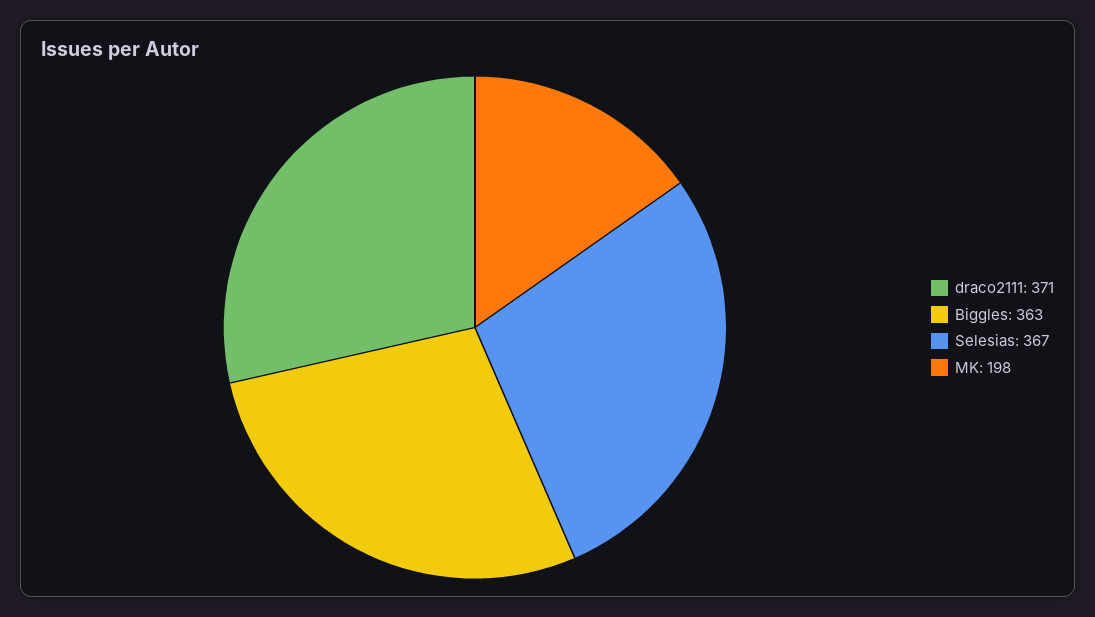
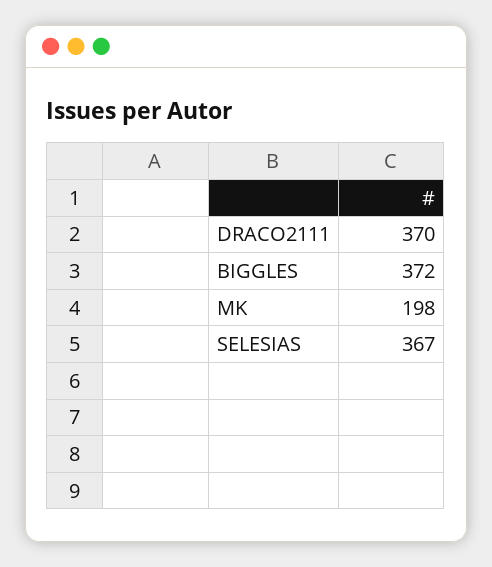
  {
-   "draco2111": 371,
+   "draco2111": 370,
-   "Biggles": 363,
+   "Biggles": 372,
    "Selesias": 367,
    "MK": 198
  }

